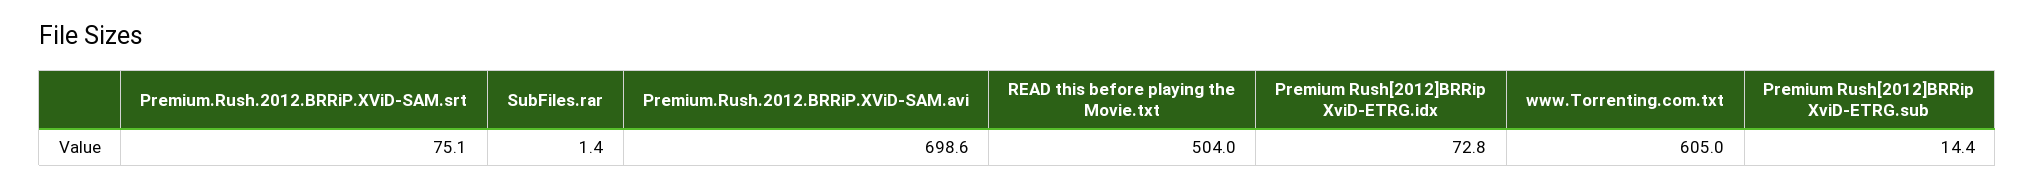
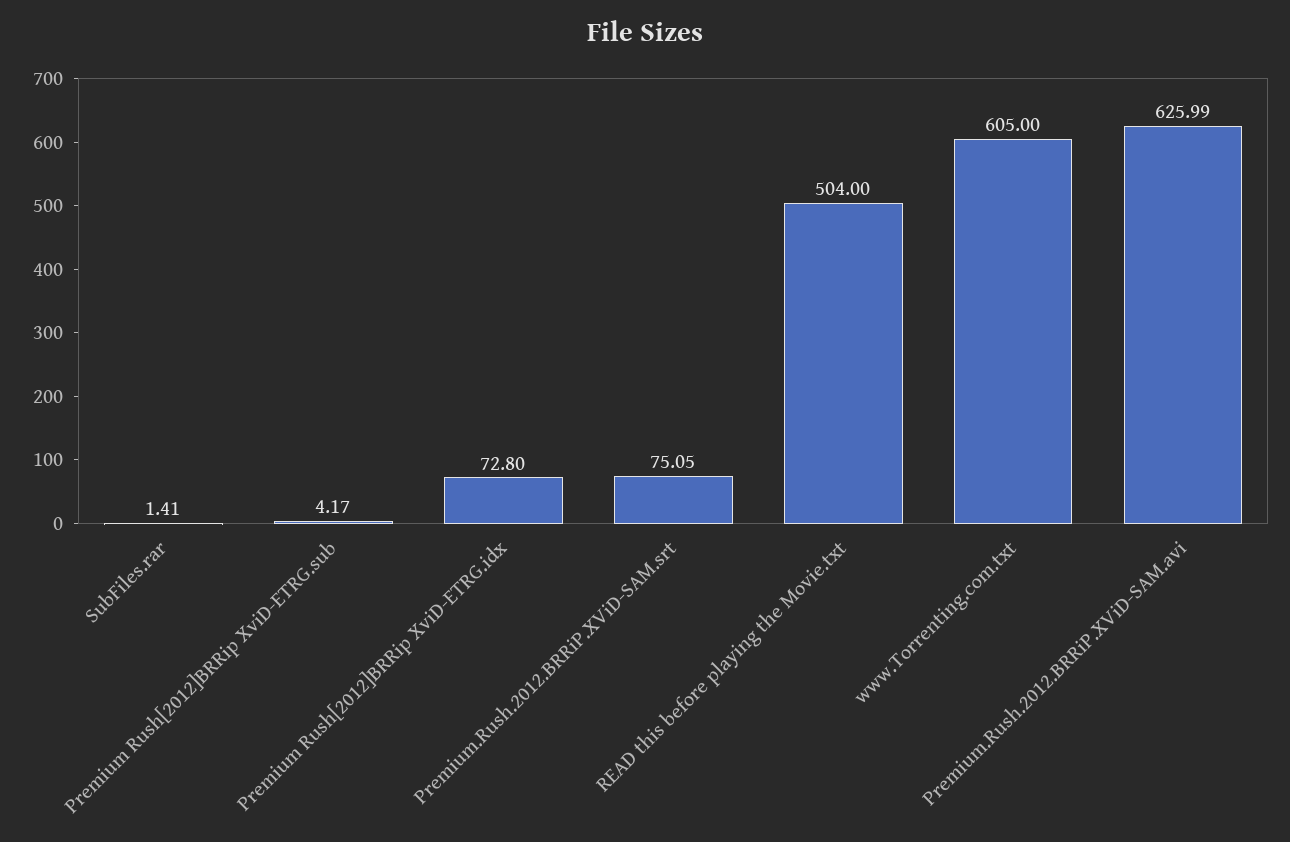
  {
    "Premium.Rush.2012.BRRiP.XViD-SAM.srt": 75.05,
    "SubFiles.rar": 1.41,
-   "Premium.Rush.2012.BRRiP.XViD-SAM.avi": 698.6,
+   "Premium.Rush.2012.BRRiP.XViD-SAM.avi": 625.99,
    "READ this before playing the Movie.txt": 504,
    "Premium Rush[2012]BRRip XviD-ETRG.idx": 72.8,
    "www.Torrenting.com.txt": 605,
-   "Premium Rush[2012]BRRip XviD-ETRG.sub": 14.4
+   "Premium Rush[2012]BRRip XviD-ETRG.sub": 4.17
  }

